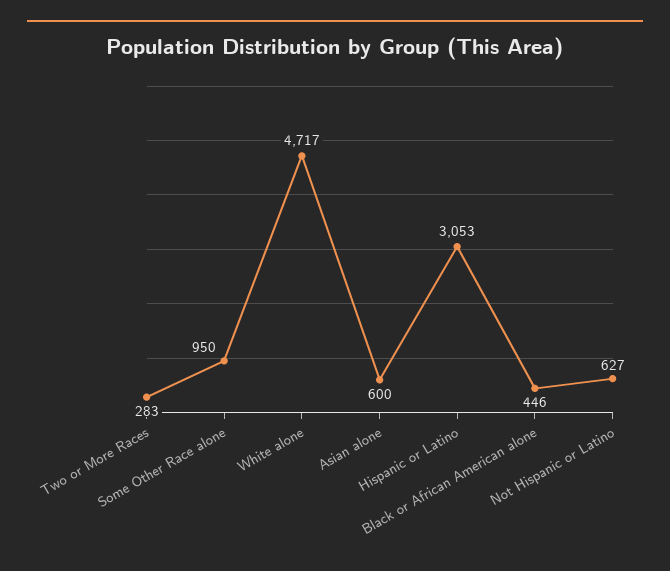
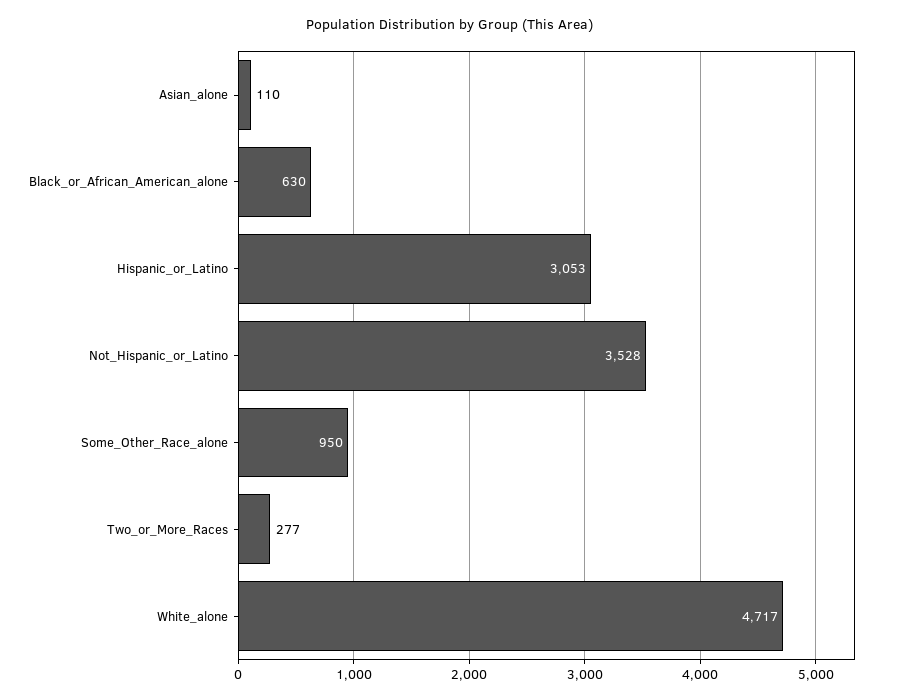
  {
-   "Two or More Races": 283,
+   "Two or More Races": 277,
    "Some Other Race alone": 950,
    "White alone": 4717,
-   "Asian alone": 600,
+   "Asian alone": 110,
    "Hispanic or Latino": 3053,
-   "Black or African American alone": 446,
+   "Black or African American alone": 630,
-   "Not Hispanic or Latino": 627
+   "Not Hispanic or Latino": 3528
  }

